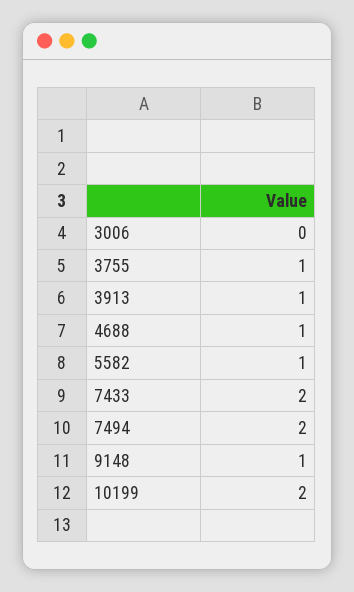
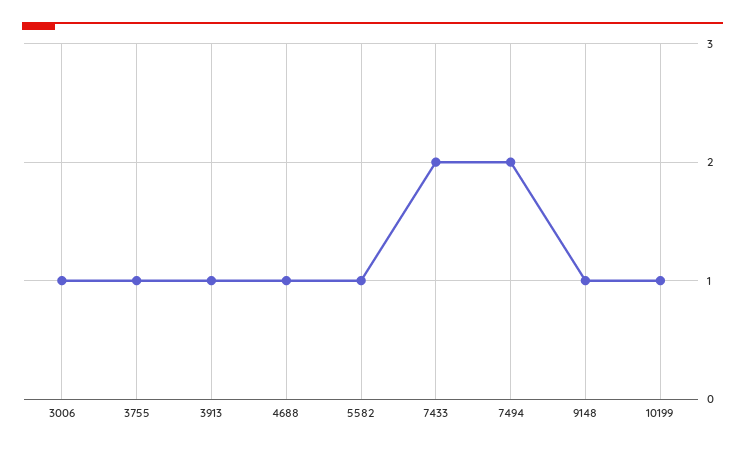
  {
-   "3006": 0,
+   "3006": 1,
    "3755": 1,
    "3913": 1,
    "4688": 1,
    "5582": 1,
    "7433": 2,
    "7494": 2,
    "9148": 1,
-   "10199": 2
+   "10199": 1
  }

